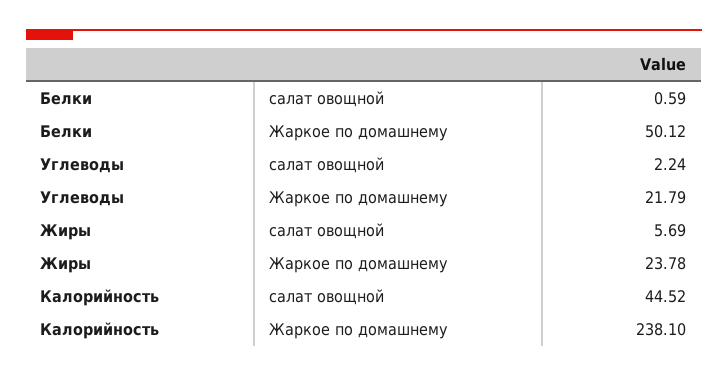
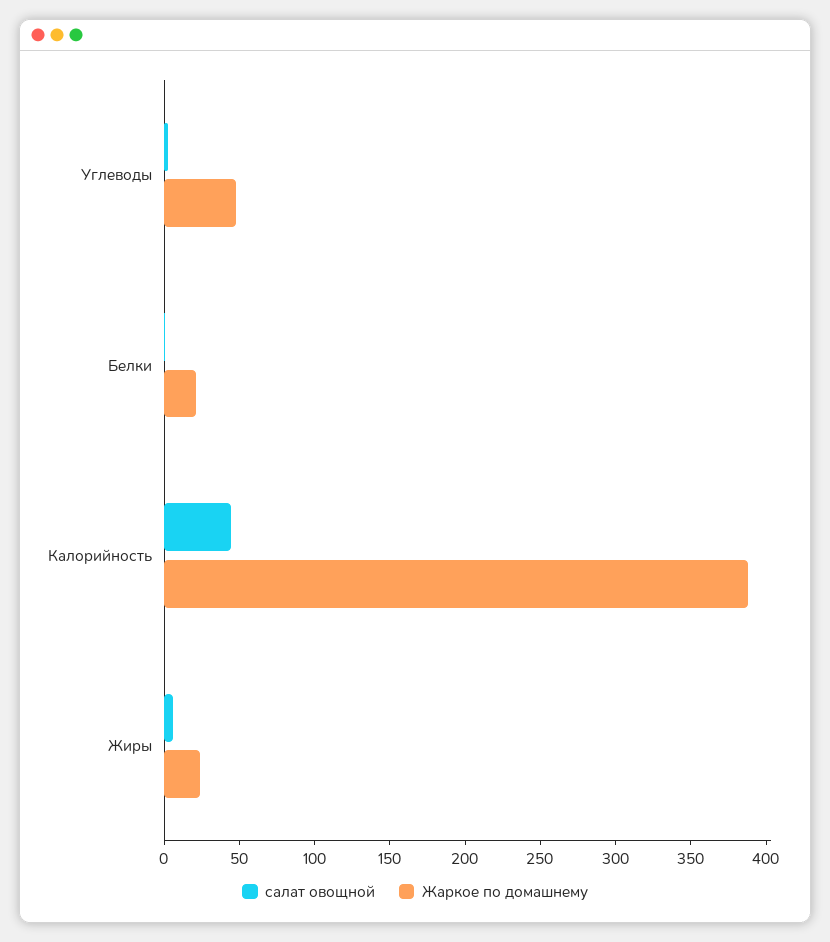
  {
    "салат овощной": {
      "Белки": 0.59,
      "Углеводы": 2.24,
      "Жиры": 5.69,
      "Калорийность": 44.52
    },
    "Жаркое по домашнему": {
-     "Белки": 50.12,
+     "Белки": 20,
-     "Углеводы": 21.79,
+     "Углеводы": 50,
      "Жиры": 23.78,
-     "Калорийность": 238.1
+     "Калорийность": 390
    }
  }

